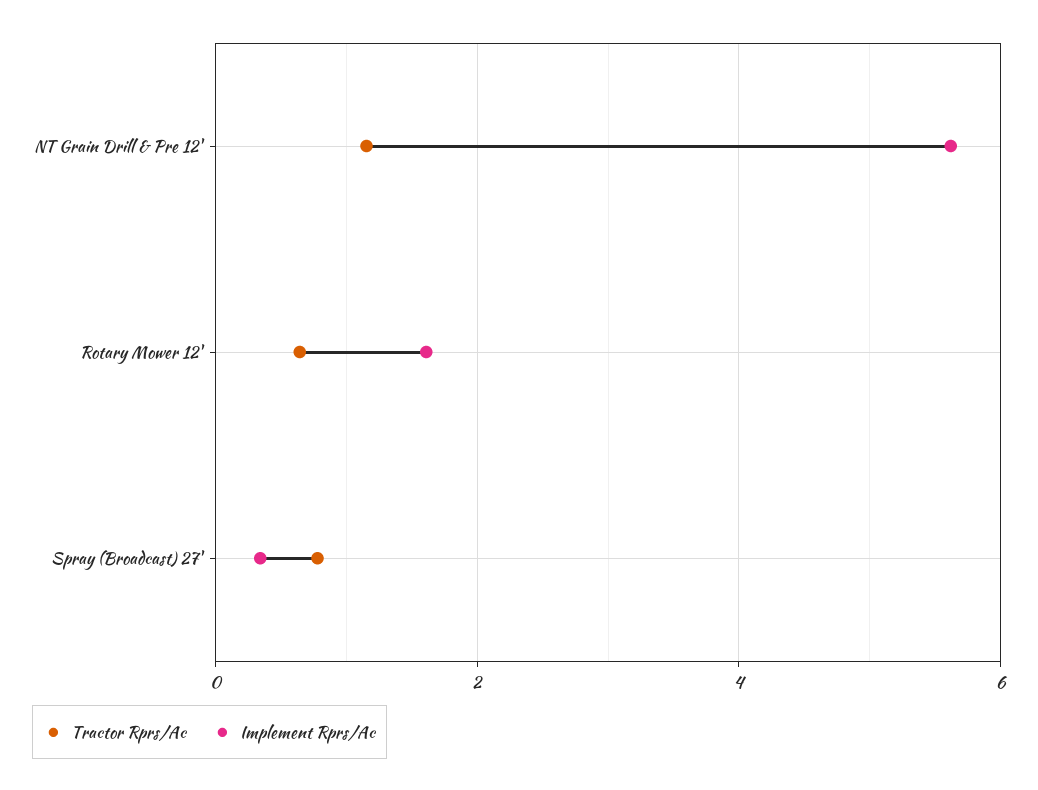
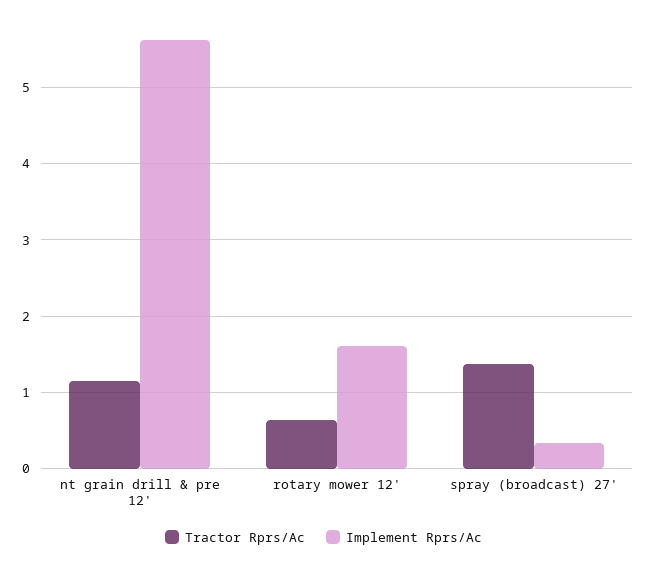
  {
    "Tractor Rprs/Ac": {
      "NT Grain Drill & Pre 12'": 1.2,
      "Rotary Mower 12'": 0.6,
-     "Spray (Broadcast) 27'": 0.8
+     "Spray (Broadcast) 27'": 1.4
    },
    "Implement Rprs/Ac": {
      "NT Grain Drill & Pre 12'": 5.6,
      "Rotary Mower 12'": 1.6,
      "Spray (Broadcast) 27'": 0.3
    }
  }

